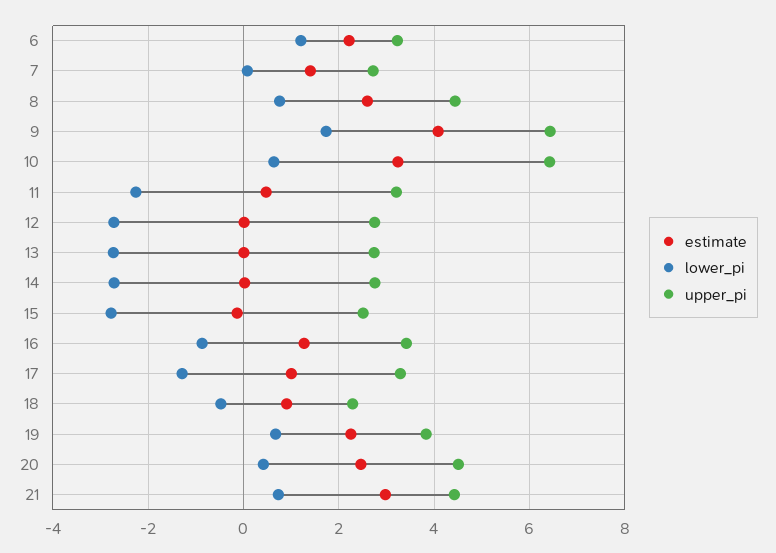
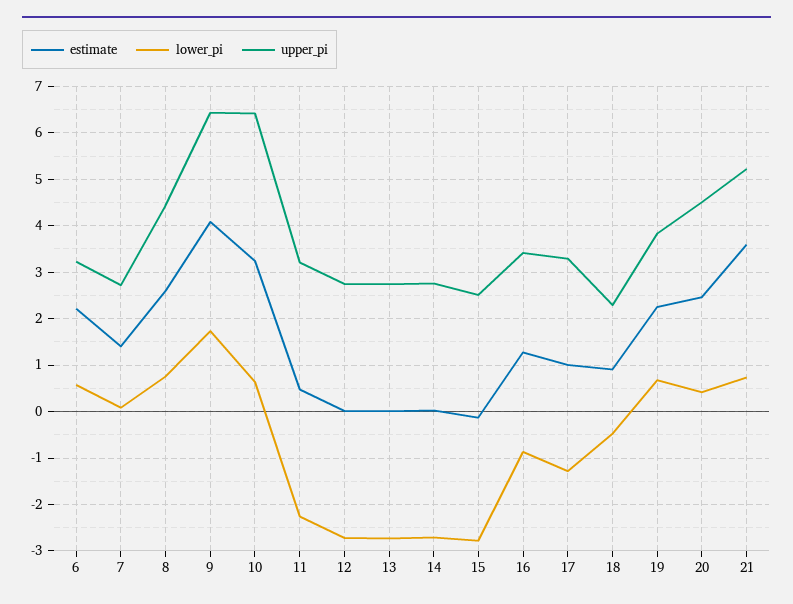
  {
    "estimate": {
      "6": 2.2,
      "7": 1.4,
      "8": 2.6,
      "9": 4,
      "10": 3.2,
      "11": 0.4,
      "12": 0,
      "13": 0,
      "14": 0,
      "15": -0.2,
      "16": 1.2,
      "17": 1,
      "18": 1,
      "19": 2.2,
      "20": 2.4,
-     "21": 3
+     "21": 3.6
    },
    "lower_pi": {
-     "6": 1.2,
+     "6": 0.6,
      "7": 0,
      "8": 0.8,
      "9": 1.8,
      "10": 0.6,
      "11": -2.2,
      "12": -2.8,
      "13": -2.8,
      "14": -2.8,
      "15": -2.8,
      "16": -0.8,
      "17": -1.2,
      "18": -0.4,
      "19": 0.6,
      "20": 0.4,
      "21": 0.8
    },
    "upper_pi": {
      "6": 3.2,
      "7": 2.8,
      "8": 4.4,
      "9": 6.4,
      "10": 6.4,
      "11": 3.2,
      "12": 2.8,
      "13": 2.8,
      "14": 2.8,
      "15": 2.6,
      "16": 3.4,
      "17": 3.2,
      "18": 2.2,
      "19": 3.8,
      "20": 4.6,
-     "21": 4.4
+     "21": 5.2
    }
  }

